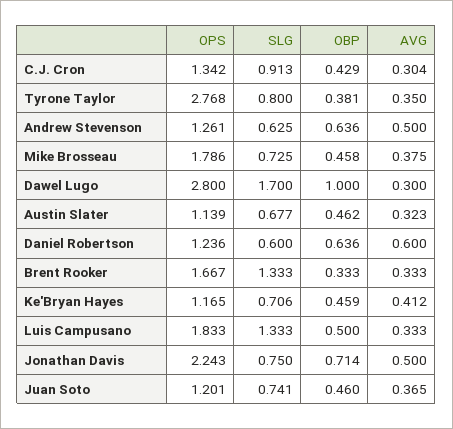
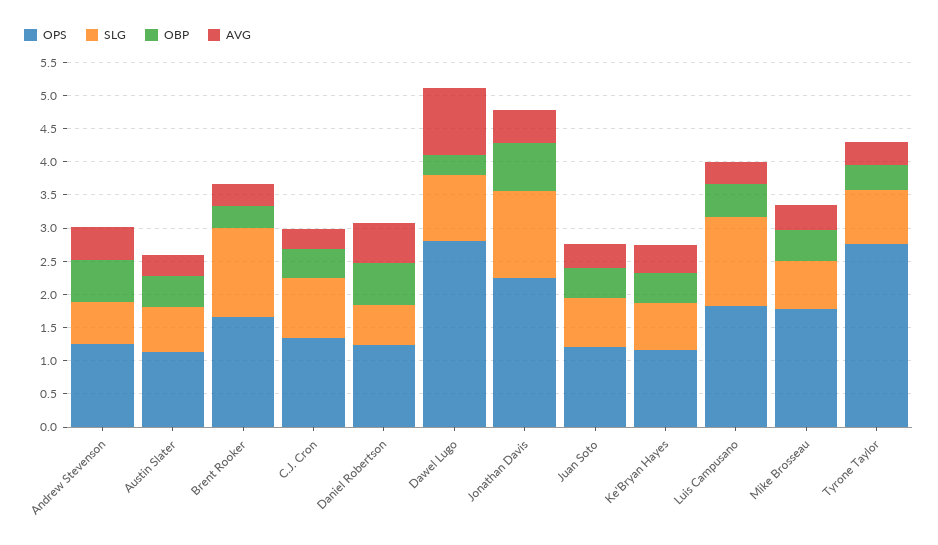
  {
    "OPS": {
      "C.J. Cron": 1.342,
      "Tyrone Taylor": 2.768,
      "Andrew Stevenson": 1.261,
      "Mike Brosseau": 1.786,
      "Dawel Lugo": 2.8,
      "Austin Slater": 1.139,
      "Daniel Robertson": 1.236,
      "Brent Rooker": 1.667,
      "Ke'Bryan Hayes": 1.165,
      "Luis Campusano": 1.833,
      "Jonathan Davis": 2.243,
      "Juan Soto": 1.201
    },
    "SLG": {
      "C.J. Cron": 0.913,
      "Tyrone Taylor": 0.8,
      "Andrew Stevenson": 0.625,
      "Mike Brosseau": 0.725,
-     "Dawel Lugo": 1.7,
+     "Dawel Lugo": 1,
      "Austin Slater": 0.677,
      "Daniel Robertson": 0.6,
      "Brent Rooker": 1.333,
      "Ke'Bryan Hayes": 0.706,
      "Luis Campusano": 1.333,
-     "Jonathan Davis": 0.75,
+     "Jonathan Davis": 1.25,
      "Juan Soto": 0.741
    },
    "OBP": {
      "C.J. Cron": 0.429,
      "Tyrone Taylor": 0.381,
      "Andrew Stevenson": 0.636,
      "Mike Brosseau": 0.458,
-     "Dawel Lugo": 1,
+     "Dawel Lugo": 0.25,
      "Austin Slater": 0.462,
      "Daniel Robertson": 0.636,
      "Brent Rooker": 0.333,
      "Ke'Bryan Hayes": 0.459,
      "Luis Campusano": 0.5,
      "Jonathan Davis": 0.714,
      "Juan Soto": 0.46
    },
    "AVG": {
      "C.J. Cron": 0.304,
      "Tyrone Taylor": 0.35,
      "Andrew Stevenson": 0.5,
      "Mike Brosseau": 0.375,
-     "Dawel Lugo": 0.3,
+     "Dawel Lugo": 1,
      "Austin Slater": 0.323,
      "Daniel Robertson": 0.6,
      "Brent Rooker": 0.333,
      "Ke'Bryan Hayes": 0.412,
      "Luis Campusano": 0.333,
      "Jonathan Davis": 0.5,
      "Juan Soto": 0.365
    }
  }

